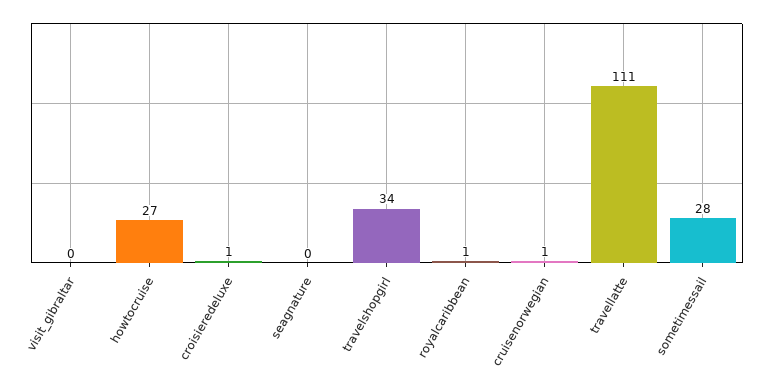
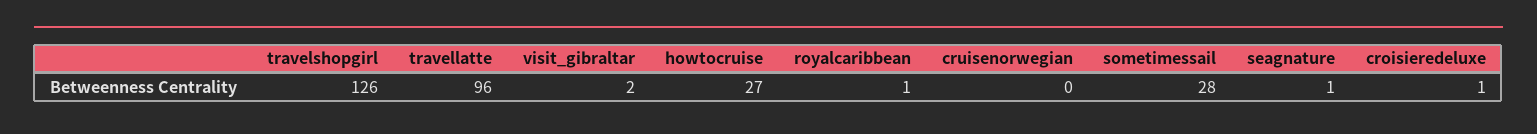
  {
-   "visit_gibraltar": 0,
+   "visit_gibraltar": 2,
    "howtocruise": 27,
    "croisieredeluxe": 1,
-   "seagnature": 0,
+   "seagnature": 1,
-   "travelshopgirl": 34,
+   "travelshopgirl": 126,
    "royalcaribbean": 1,
-   "cruisenorwegian": 1,
+   "cruisenorwegian": 0,
-   "travellatte": 111,
+   "travellatte": 96,
    "sometimessail": 28
  }

